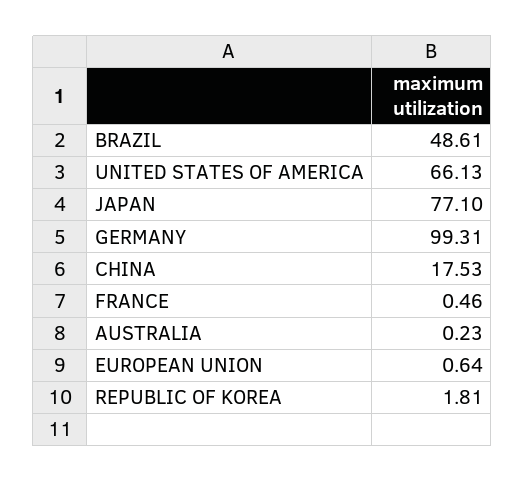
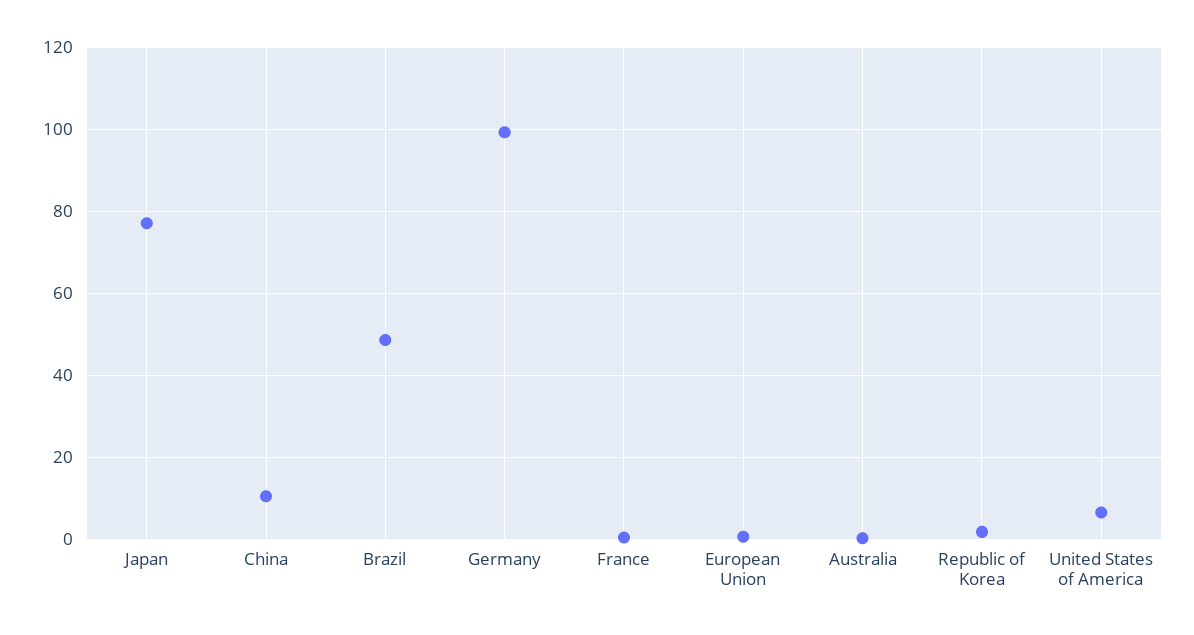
  {
    "BRAZIL": 48.61,
-   "UNITED STATES OF AMERICA": 66.13,
+   "UNITED STATES OF AMERICA": 6,
    "JAPAN": 77.1,
    "GERMANY": 99.31,
-   "CHINA": 17.53,
+   "CHINA": 10,
    "FRANCE": 0.46,
    "AUSTRALIA": 0.23,
    "EUROPEAN UNION": 0.64,
    "REPUBLIC OF KOREA": 1.81
  }

